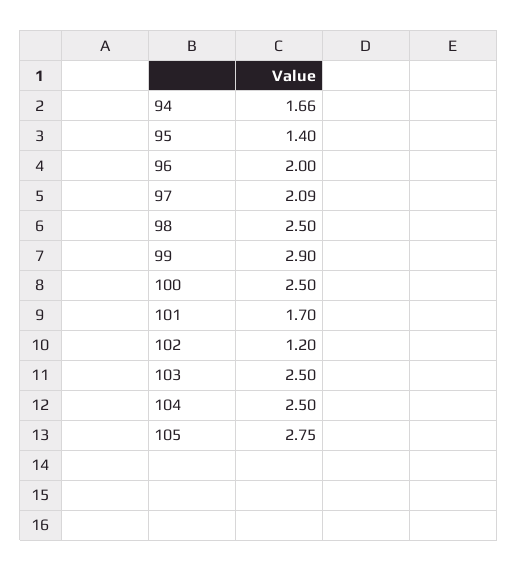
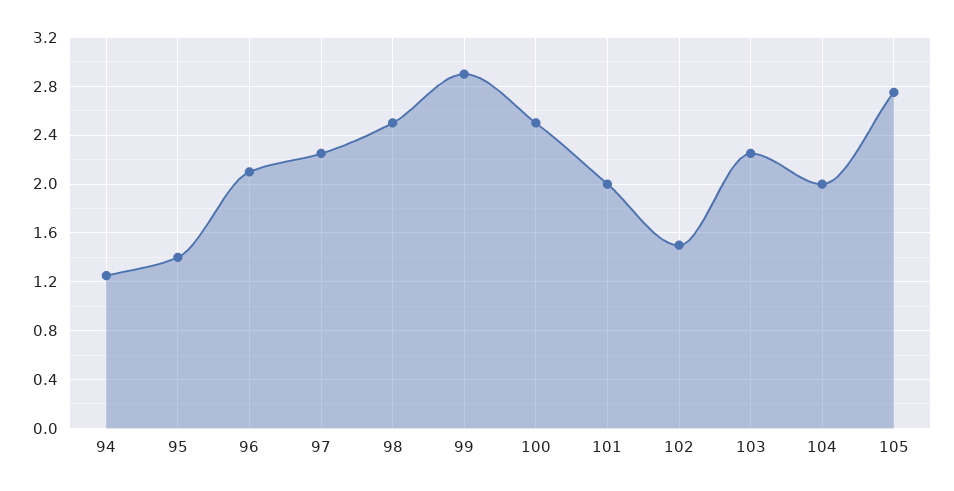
  {
-   "94": 1.66,
+   "94": 1.25,
    "95": 1.4,
-   "96": 2,
+   "96": 2.1,
-   "97": 2.09,
+   "97": 2.25,
    "98": 2.5,
    "99": 2.9,
    "100": 2.5,
-   "101": 1.7,
+   "101": 2,
-   "102": 1.2,
+   "102": 1.5,
-   "103": 2.5,
+   "103": 2.25,
-   "104": 2.5,
+   "104": 2,
    "105": 2.75
  }

